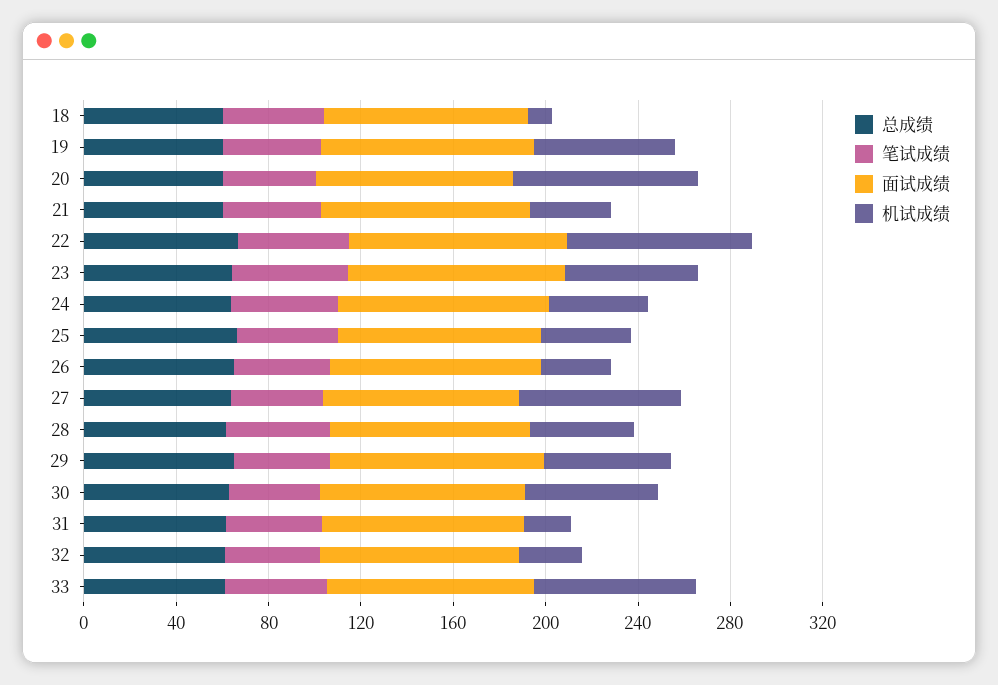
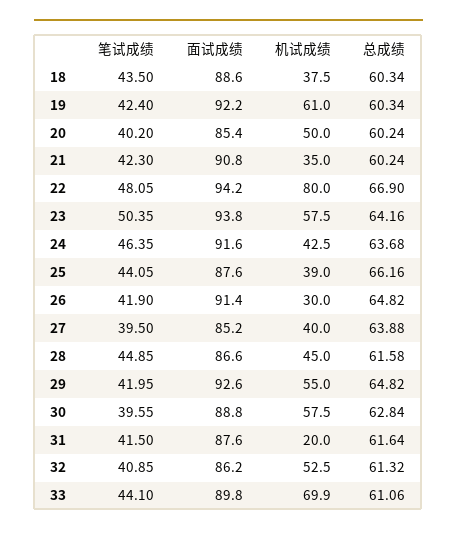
  {
    "总成绩": {
      "18": 60.34,
      "19": 60.34,
      "20": 60.24,
      "21": 60.24,
      "22": 66.9,
      "23": 64.16,
      "24": 63.68,
      "25": 66.16,
      "26": 64.82,
      "27": 63.88,
      "28": 61.58,
      "29": 64.82,
      "30": 62.84,
      "31": 61.64,
      "32": 61.32,
      "33": 61.06
    },
    "笔试成绩": {
      "18": 43.5,
      "19": 42.4,
      "20": 40.2,
      "21": 42.3,
      "22": 48.05,
      "23": 50.35,
      "24": 46.35,
      "25": 44.05,
      "26": 41.9,
      "27": 39.5,
      "28": 44.85,
      "29": 41.95,
      "30": 39.55,
      "31": 41.5,
      "32": 40.85,
      "33": 44.1
    },
    "面试成绩": {
      "18": 88.6,
      "19": 92.2,
      "20": 85.4,
      "21": 90.8,
      "22": 94.2,
      "23": 93.8,
      "24": 91.6,
      "25": 87.6,
      "26": 91.4,
      "27": 85.2,
      "28": 86.6,
      "29": 92.6,
      "30": 88.8,
      "31": 87.6,
      "32": 86.2,
      "33": 89.8
    },
    "机试成绩": {
-     "18": 10,
+     "18": 37.5,
      "19": 61,
-     "20": 80,
+     "20": 50,
      "21": 35,
      "22": 80,
      "23": 57.5,
      "24": 42.5,
      "25": 39,
      "26": 30,
-     "27": 70,
+     "27": 40,
      "28": 45,
      "29": 55,
      "30": 57.5,
      "31": 20,
-     "32": 30,
+     "32": 52.5,
      "33": 69.9
    }
  }

